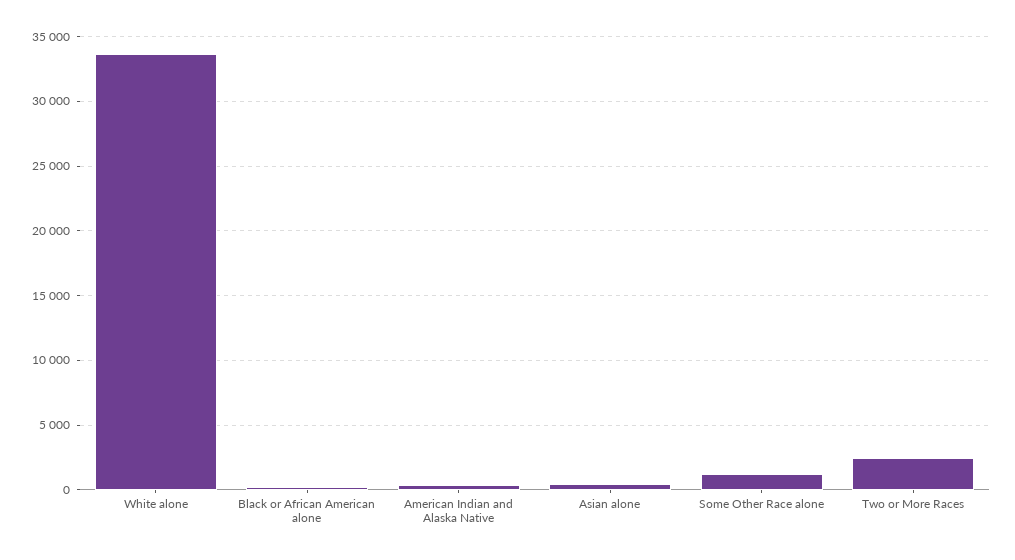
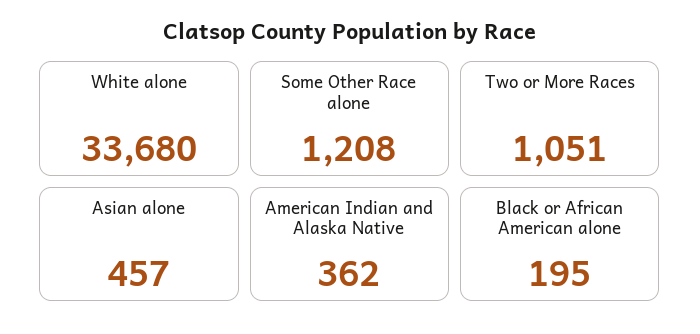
  {
    "White alone": 33680,
    "Black or African American alone": 195,
    "American Indian and Alaska Native": 362,
    "Asian alone": 457,
    "Some Other Race alone": 1208,
-   "Two or More Races": 2500
+   "Two or More Races": 1051
  }

